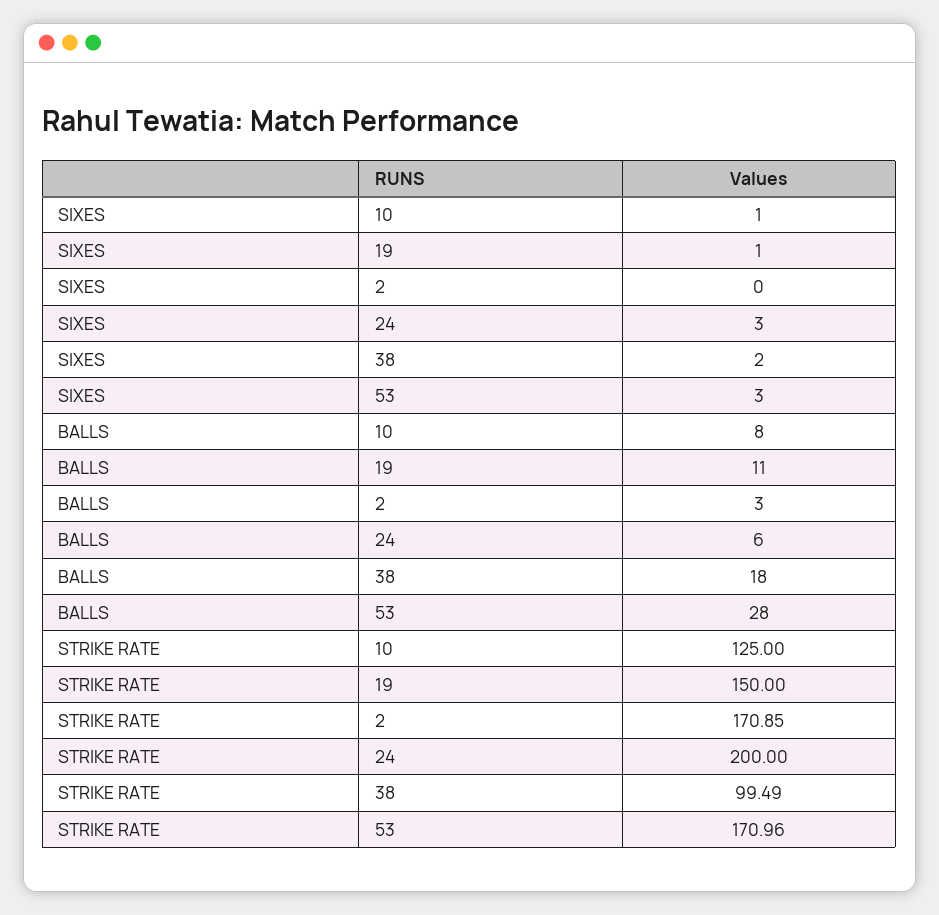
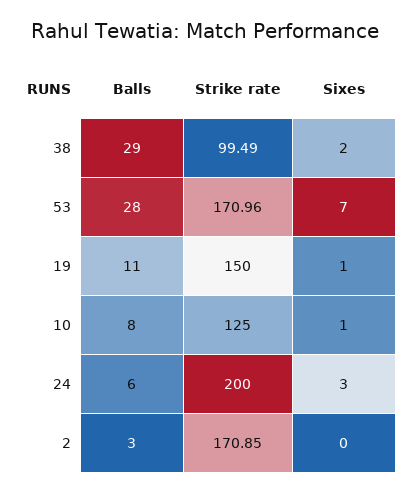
  {
    "SIXES": {
      "10": 1,
      "19": 1,
      "2": 0,
      "24": 3,
      "38": 2,
-     "53": 3
+     "53": 7
    },
    "BALLS": {
      "10": 8,
      "19": 11,
      "2": 3,
      "24": 6,
-     "38": 18,
+     "38": 29,
      "53": 28
    },
    "STRIKE RATE": {
      "10": 125,
      "19": 150,
      "2": 170.85,
      "24": 200,
      "38": 99.49,
      "53": 170.96
    }
  }

